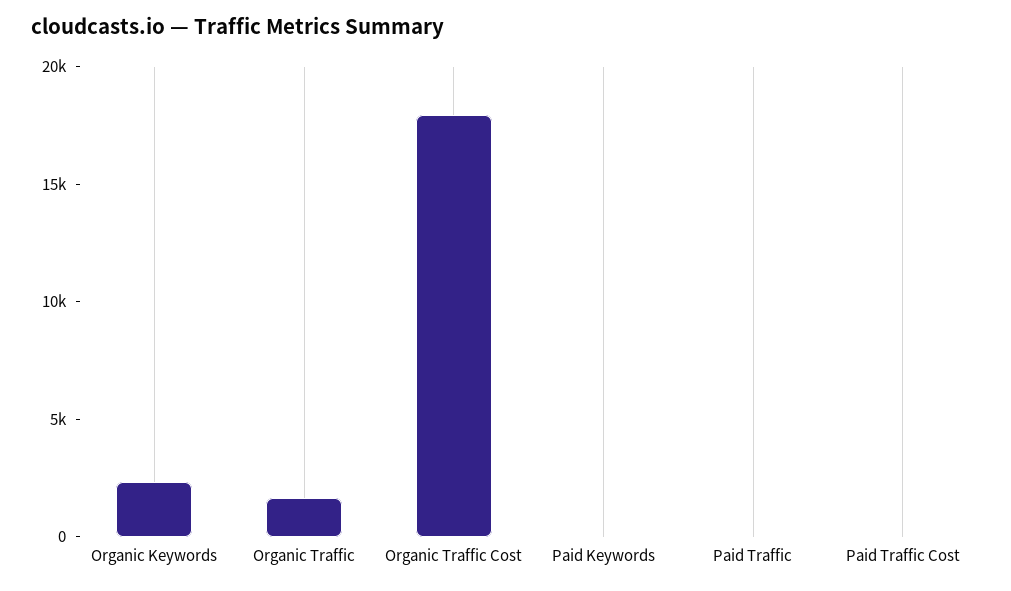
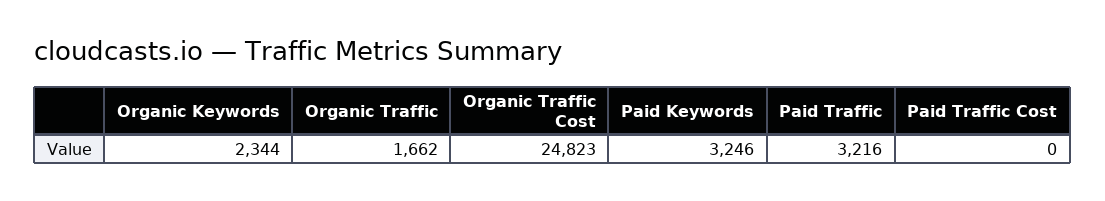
  {
    "Organic Keywords": 2344,
    "Organic Traffic": 1662,
-   "Organic Traffic Cost": 18000,
+   "Organic Traffic Cost": 24823,
-   "Paid Keywords": 0,
+   "Paid Keywords": 3246,
-   "Paid Traffic": 0,
+   "Paid Traffic": 3216,
    "Paid Traffic Cost": 0
  }

